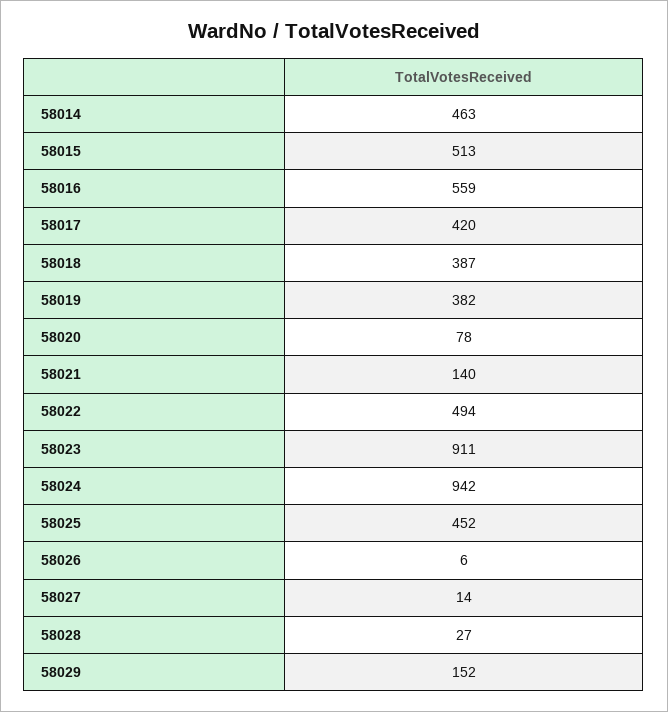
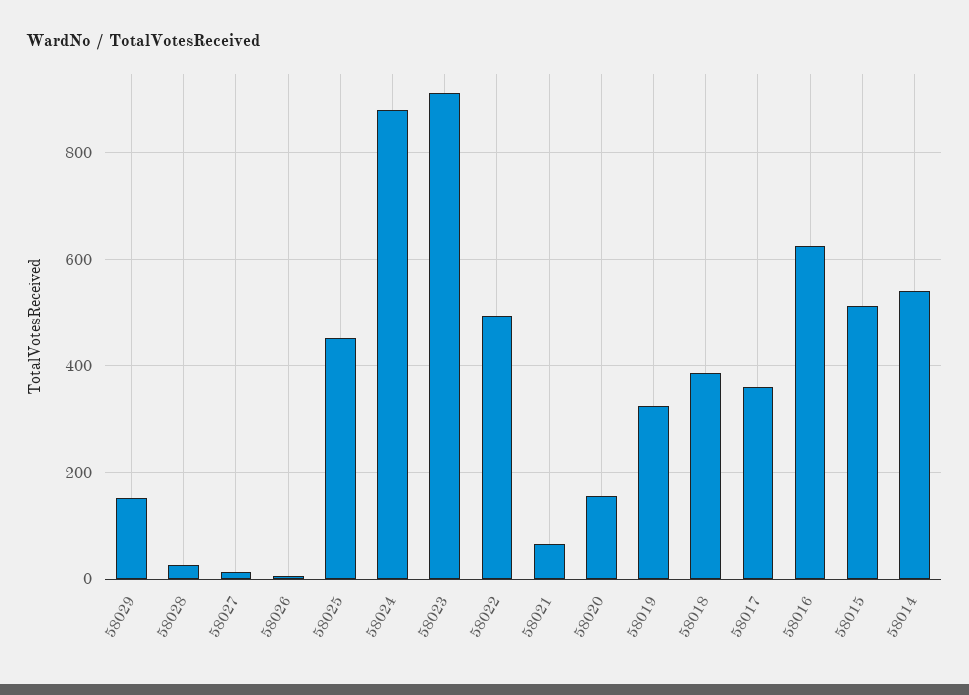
  {
-   "58014": 463,
+   "58014": 540,
    "58015": 513,
-   "58016": 559,
+   "58016": 620,
-   "58017": 420,
+   "58017": 360,
    "58018": 387,
-   "58019": 382,
+   "58019": 320,
-   "58020": 78,
+   "58020": 160,
-   "58021": 140,
+   "58021": 60,
    "58022": 494,
    "58023": 911,
-   "58024": 942,
+   "58024": 880,
    "58025": 452,
    "58026": 6,
    "58027": 14,
    "58028": 27,
    "58029": 152
  }

